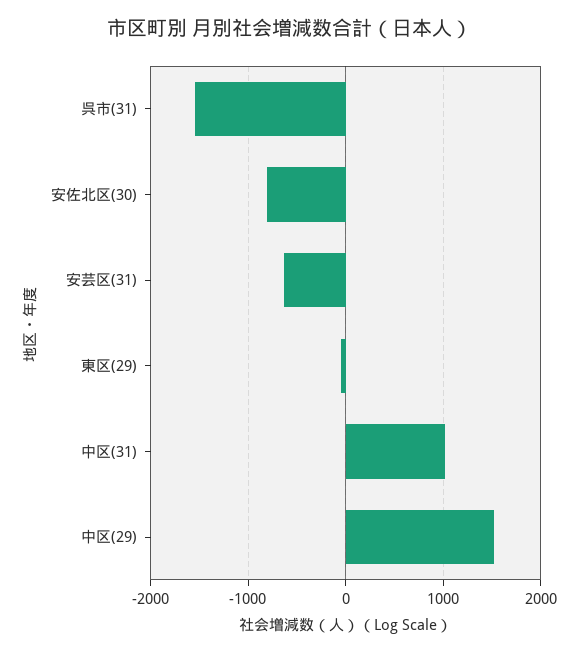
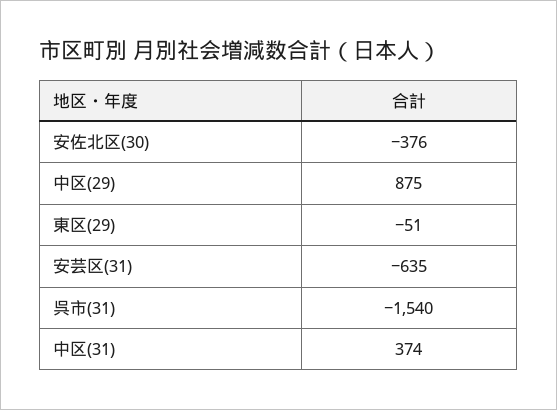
  {
    "呉市(31)": -1540,
-   "安佐北区(30)": -800,
+   "安佐北区(30)": -376,
    "安芸区(31)": -635,
    "東区(29)": -51,
-   "中区(31)": 1000,
+   "中区(31)": 374,
-   "中区(29)": 1500
+   "中区(29)": 875
  }

